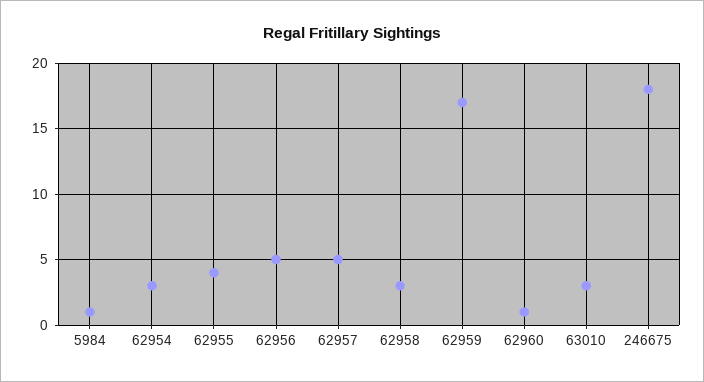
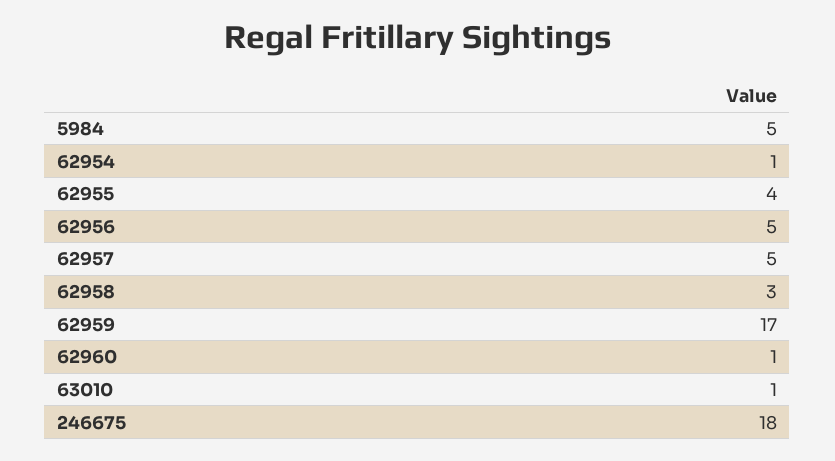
  {
-   "5984": 1,
+   "5984": 5,
-   "62954": 3,
+   "62954": 1,
    "62955": 4,
    "62956": 5,
    "62957": 5,
    "62958": 3,
    "62959": 17,
    "62960": 1,
-   "63010": 3,
+   "63010": 1,
    "246675": 18
  }

